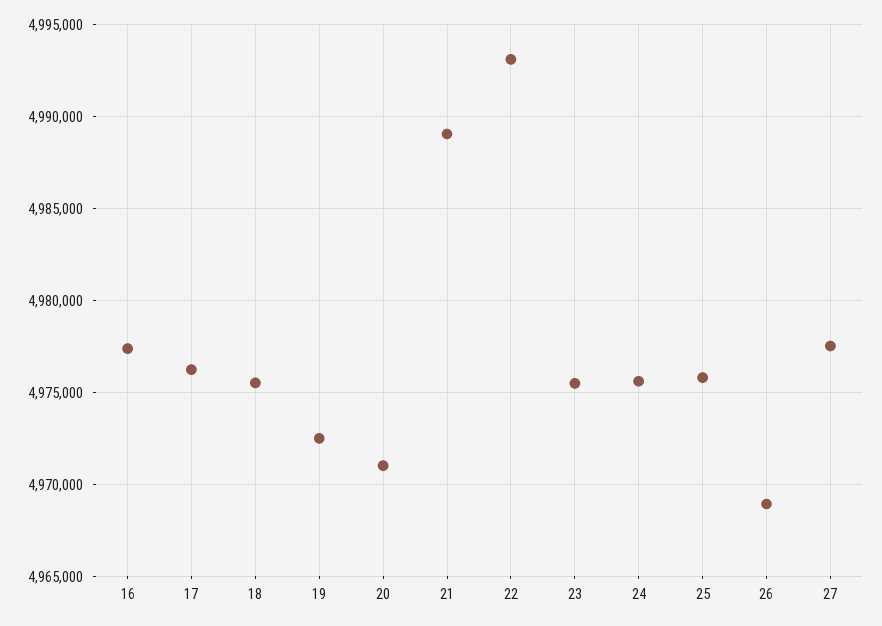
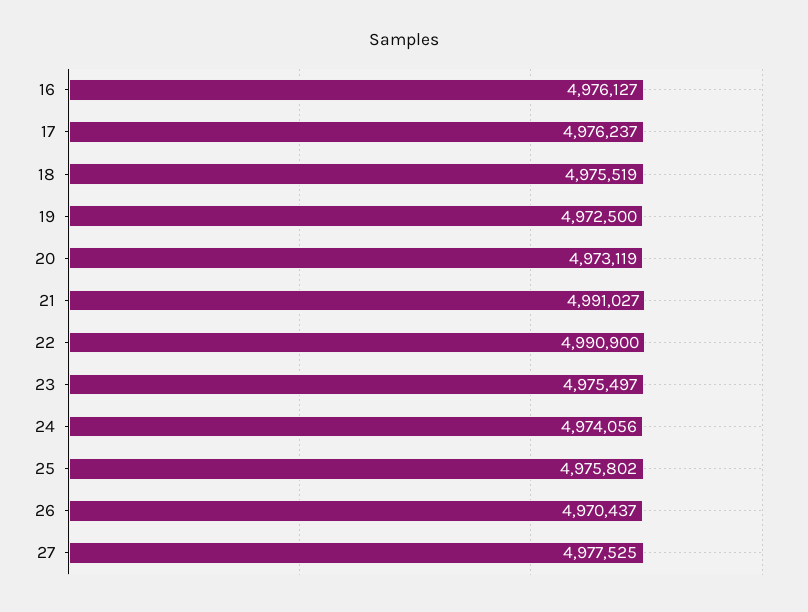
  {
-   "16": 4977500,
+   "16": 4976127,
    "17": 4976237,
    "18": 4975519,
    "19": 4972500,
-   "20": 4971000,
+   "20": 4973119,
-   "21": 4989000,
+   "21": 4991027,
-   "22": 4993000,
+   "22": 4990900,
    "23": 4975497,
-   "24": 4975500,
+   "24": 4974056,
    "25": 4975802,
-   "26": 4969000,
+   "26": 4970437,
    "27": 4977525
  }

